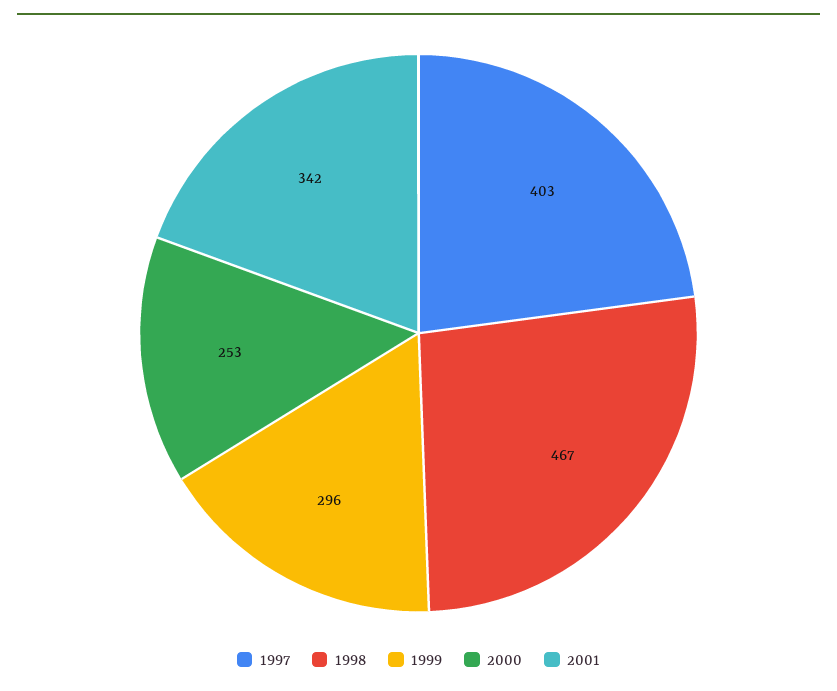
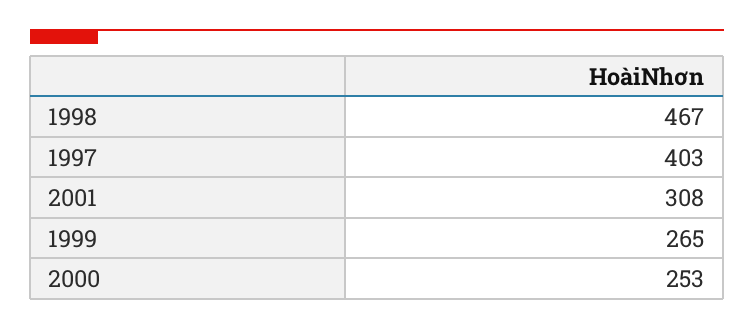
  {
    "1997": 403,
    "1998": 467,
-   "1999": 296,
+   "1999": 265,
    "2000": 253,
-   "2001": 342
+   "2001": 308
  }

